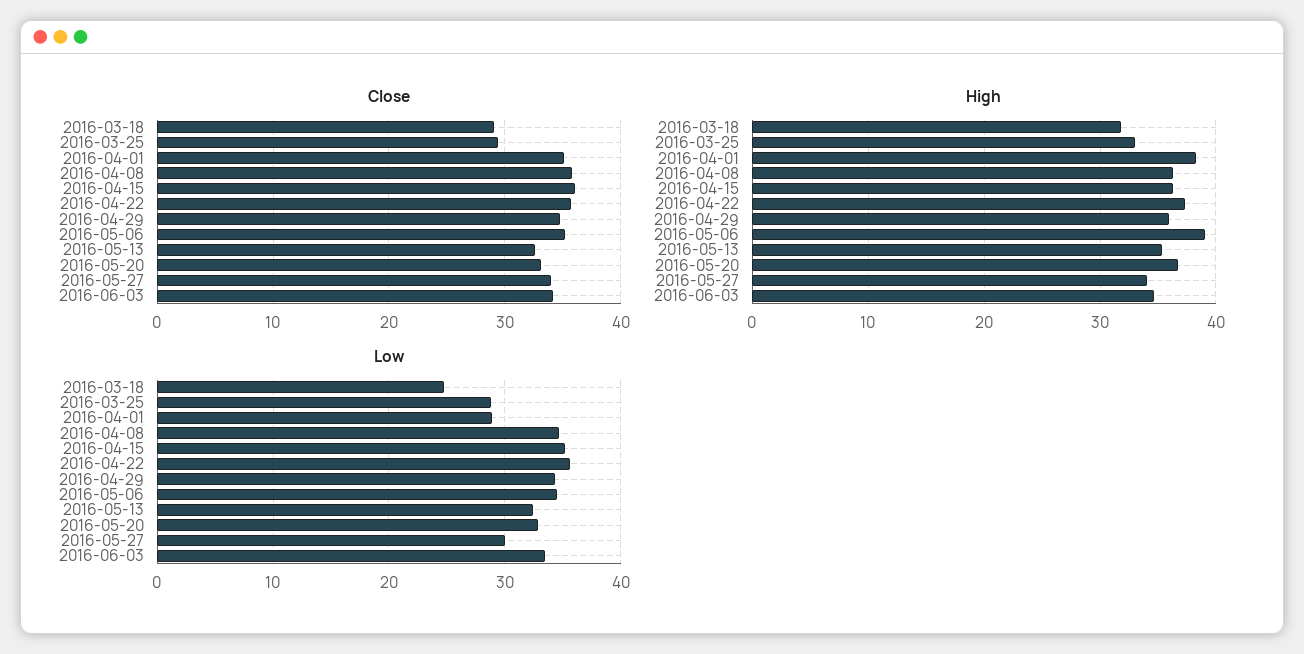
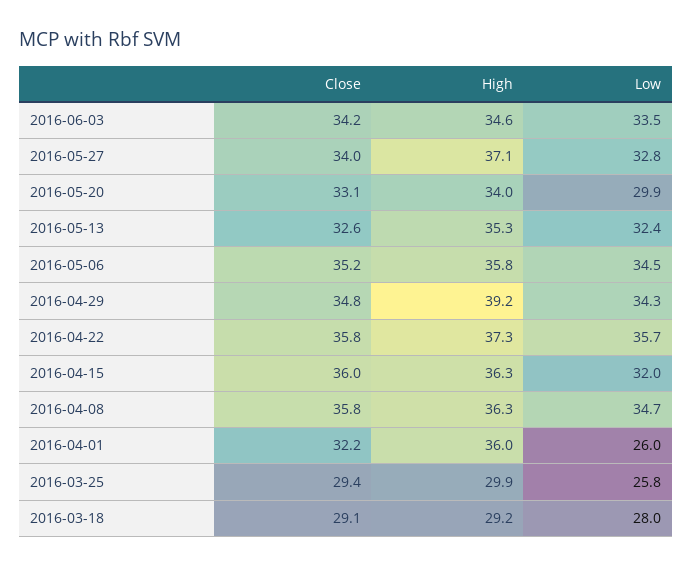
  {
    "Close": {
      "2016-03-18": 29.1,
      "2016-03-25": 29.4,
-     "2016-04-01": 35,
+     "2016-04-01": 32.2,
      "2016-04-08": 35.8,
      "2016-04-15": 36,
      "2016-04-22": 35.8,
      "2016-04-29": 34.8,
      "2016-05-06": 35.2,
      "2016-05-13": 32.6,
      "2016-05-20": 33.1,
      "2016-05-27": 34,
      "2016-06-03": 34.2
    },
    "High": {
-     "2016-03-18": 32,
+     "2016-03-18": 29.2,
-     "2016-03-25": 33,
+     "2016-03-25": 29.9,
-     "2016-04-01": 38,
+     "2016-04-01": 36,
      "2016-04-08": 36.3,
      "2016-04-15": 36.3,
      "2016-04-22": 37.3,
-     "2016-04-29": 36,
+     "2016-04-29": 39.2,
-     "2016-05-06": 39,
+     "2016-05-06": 35.8,
      "2016-05-13": 35.3,
-     "2016-05-20": 37,
+     "2016-05-20": 34,
-     "2016-05-27": 34,
+     "2016-05-27": 37.1,
      "2016-06-03": 34.6
    },
    "Low": {
-     "2016-03-18": 25,
+     "2016-03-18": 28,
-     "2016-03-25": 29,
+     "2016-03-25": 25.8,
-     "2016-04-01": 29,
+     "2016-04-01": 26,
      "2016-04-08": 34.7,
-     "2016-04-15": 35,
+     "2016-04-15": 32,
      "2016-04-22": 35.7,
      "2016-04-29": 34.3,
      "2016-05-06": 34.5,
      "2016-05-13": 32.4,
-     "2016-05-20": 33,
+     "2016-05-20": 29.9,
-     "2016-05-27": 30,
+     "2016-05-27": 32.8,
      "2016-06-03": 33.5
    }
  }

